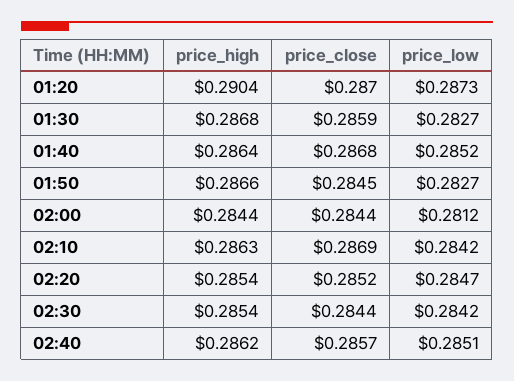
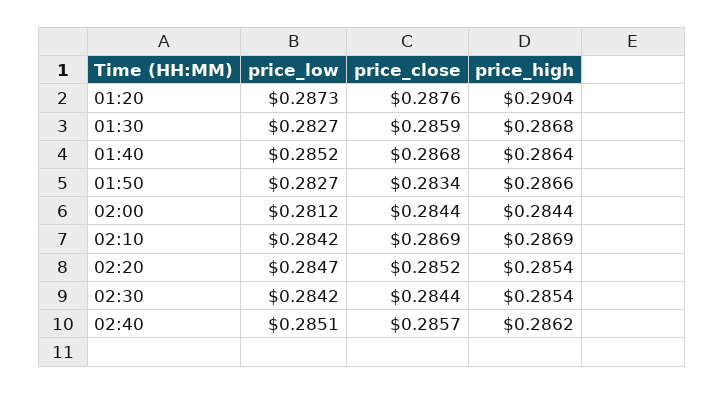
  {
    "price_high": {
      "01:20": 0.2904,
      "01:30": 0.2868,
      "01:40": 0.2864,
      "01:50": 0.2866,
      "02:00": 0.2844,
-     "02:10": 0.2863,
+     "02:10": 0.2869,
      "02:20": 0.2854,
      "02:30": 0.2854,
      "02:40": 0.2862
    },
    "price_close": {
-     "01:20": 0.287,
+     "01:20": 0.2876,
      "01:30": 0.2859,
      "01:40": 0.2868,
-     "01:50": 0.2845,
+     "01:50": 0.2834,
      "02:00": 0.2844,
      "02:10": 0.2869,
      "02:20": 0.2852,
      "02:30": 0.2844,
      "02:40": 0.2857
    },
    "price_low": {
      "01:20": 0.2873,
      "01:30": 0.2827,
      "01:40": 0.2852,
      "01:50": 0.2827,
      "02:00": 0.2812,
      "02:10": 0.2842,
      "02:20": 0.2847,
      "02:30": 0.2842,
      "02:40": 0.2851
    }
  }

